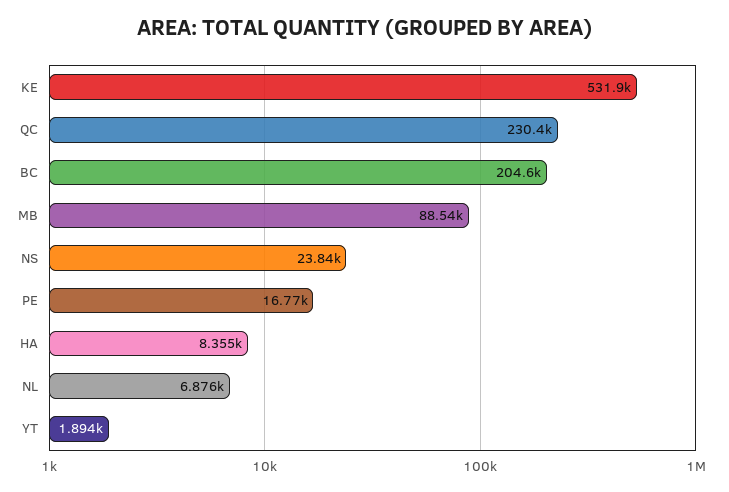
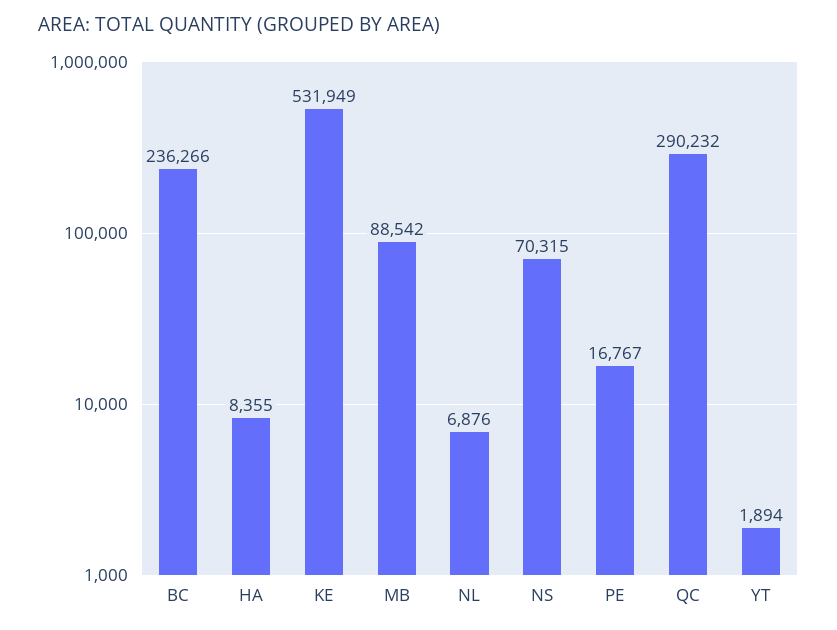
  {
    "KE": 531949,
-   "QC": 230400,
+   "QC": 290232,
-   "BC": 204600,
+   "BC": 236266,
    "MB": 88542,
-   "NS": 23840,
+   "NS": 70315,
    "PE": 16767,
    "HA": 8355,
    "NL": 6876,
    "YT": 1894
  }

